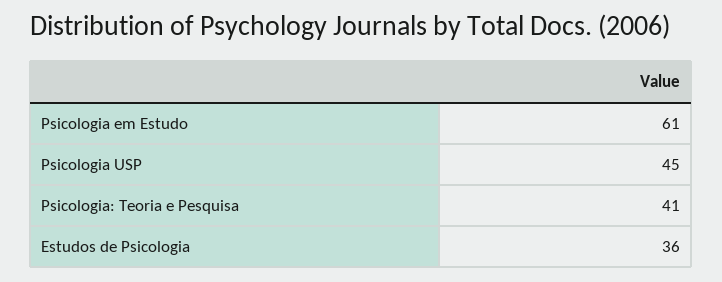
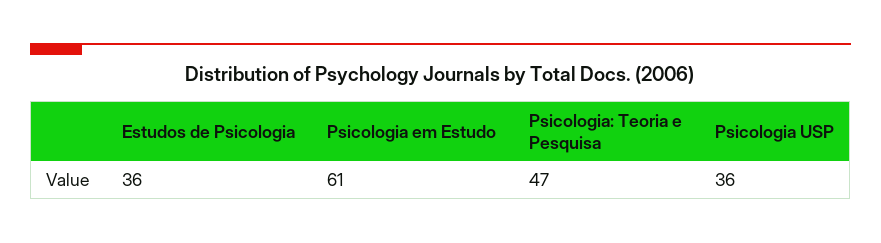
  {
    "Psicologia em Estudo": 61,
-   "Psicologia USP": 45,
+   "Psicologia USP": 36,
-   "Psicologia: Teoria e Pesquisa": 41,
+   "Psicologia: Teoria e Pesquisa": 47,
    "Estudos de Psicologia": 36
  }

